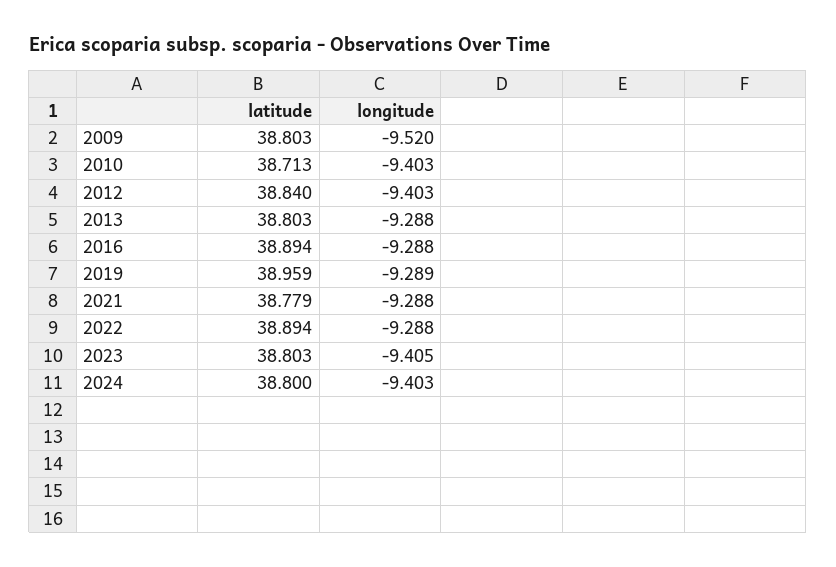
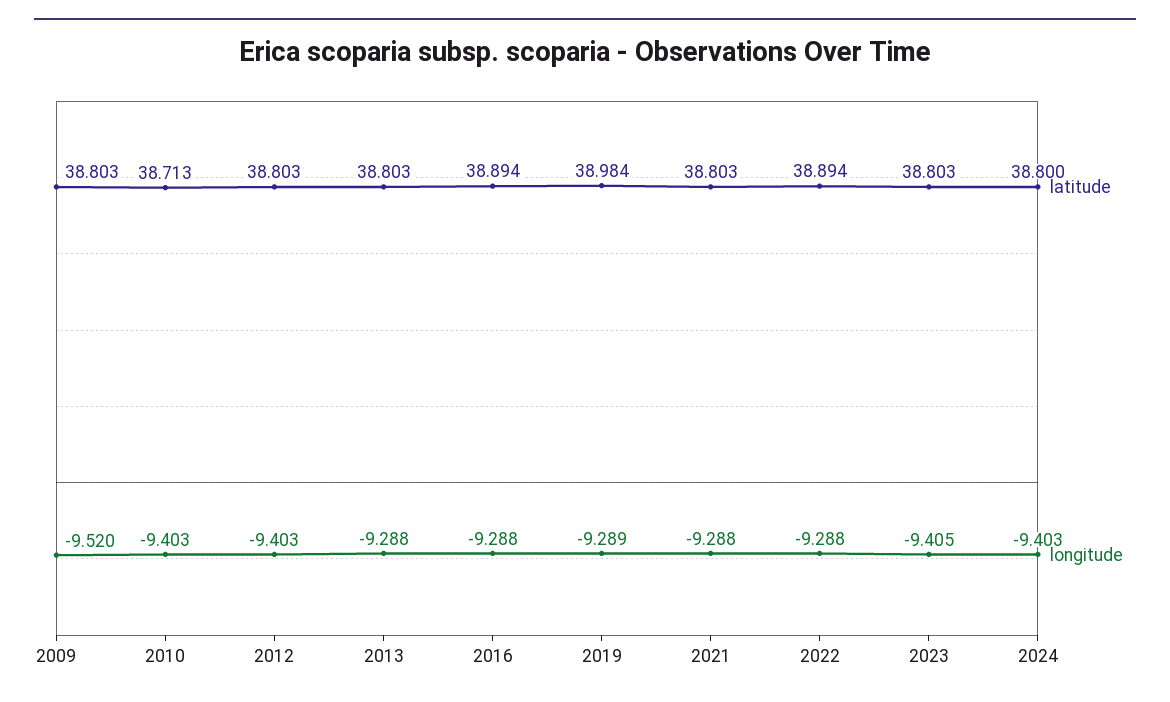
  {
    "latitude": {
      "2009": 38.803,
      "2010": 38.713,
-     "2012": 38.84,
+     "2012": 38.803,
      "2013": 38.803,
      "2016": 38.894,
-     "2019": 38.959,
+     "2019": 38.984,
-     "2021": 38.779,
+     "2021": 38.803,
      "2022": 38.894,
      "2023": 38.803,
      "2024": 38.8
    },
    "longitude": {
      "2009": -9.52,
      "2010": -9.403,
      "2012": -9.403,
      "2013": -9.288,
      "2016": -9.288,
      "2019": -9.289,
      "2021": -9.288,
      "2022": -9.288,
      "2023": -9.405,
      "2024": -9.403
    }
  }

